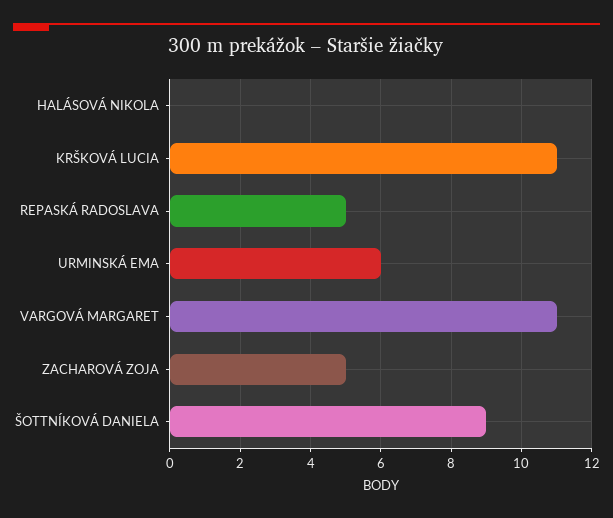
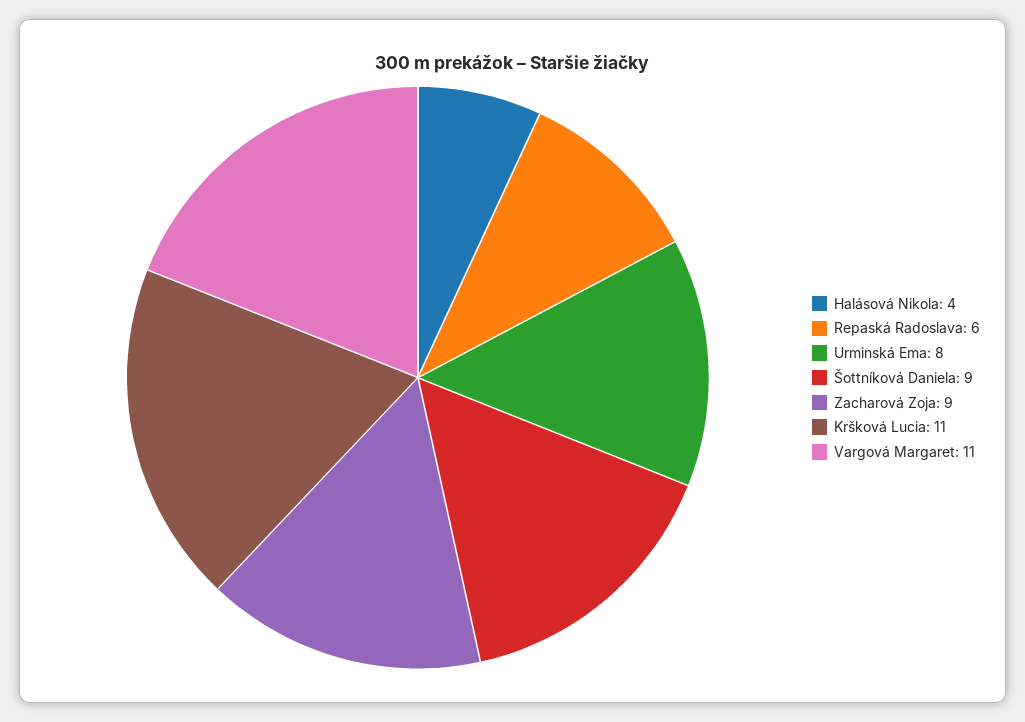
  {
-   "HALÁSOVÁ NIKOLA": 0,
+   "HALÁSOVÁ NIKOLA": 4,
    "KRŠKOVÁ LUCIA": 11,
-   "REPASKÁ RADOSLAVA": 5,
+   "REPASKÁ RADOSLAVA": 6,
-   "URMINSKÁ EMA": 6,
+   "URMINSKÁ EMA": 8,
    "VARGOVÁ MARGARET": 11,
-   "ZACHAROVÁ ZOJA": 5,
+   "ZACHAROVÁ ZOJA": 9,
    "ŠOTTNÍKOVÁ DANIELA": 9
  }

